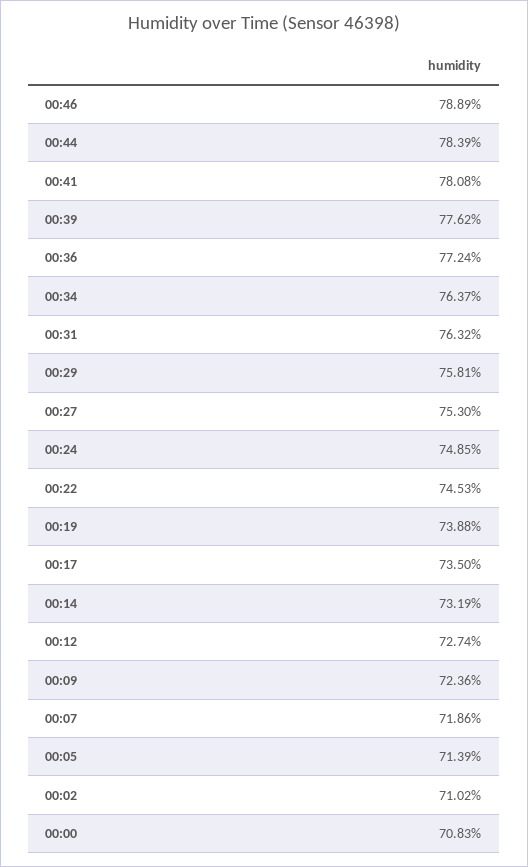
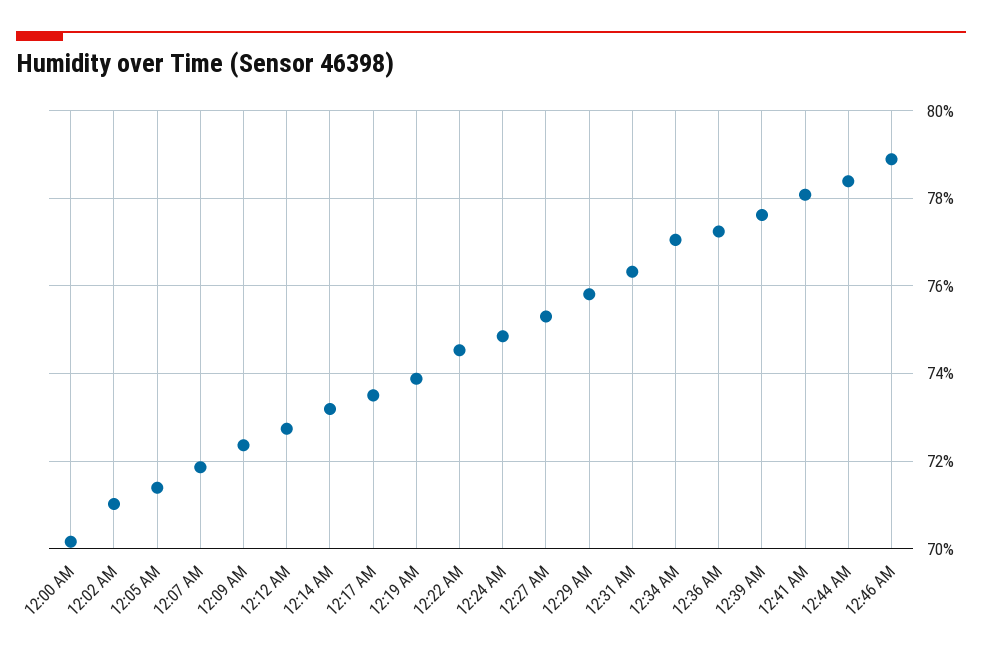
  {
    "00:46": 78.89,
    "00:44": 78.39,
    "00:41": 78.08,
    "00:39": 77.62,
    "00:36": 77.24,
-   "00:34": 76.37,
+   "00:34": 77,
    "00:31": 76.32,
    "00:29": 75.81,
    "00:27": 75.3,
    "00:24": 74.85,
    "00:22": 74.53,
    "00:19": 73.88,
    "00:17": 73.5,
    "00:14": 73.19,
    "00:12": 72.74,
    "00:09": 72.36,
    "00:07": 71.86,
    "00:05": 71.39,
    "00:02": 71.02,
-   "00:00": 70.83
+   "00:00": 70.2
  }

